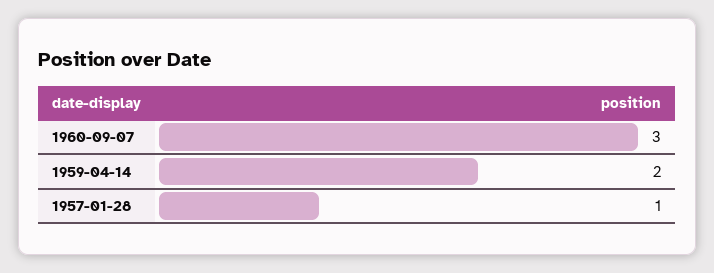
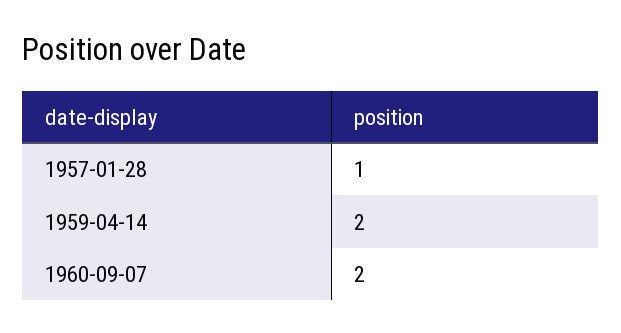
  {
-   "1960-09-07": 3,
+   "1960-09-07": 2,
    "1959-04-14": 2,
    "1957-01-28": 1
  }

